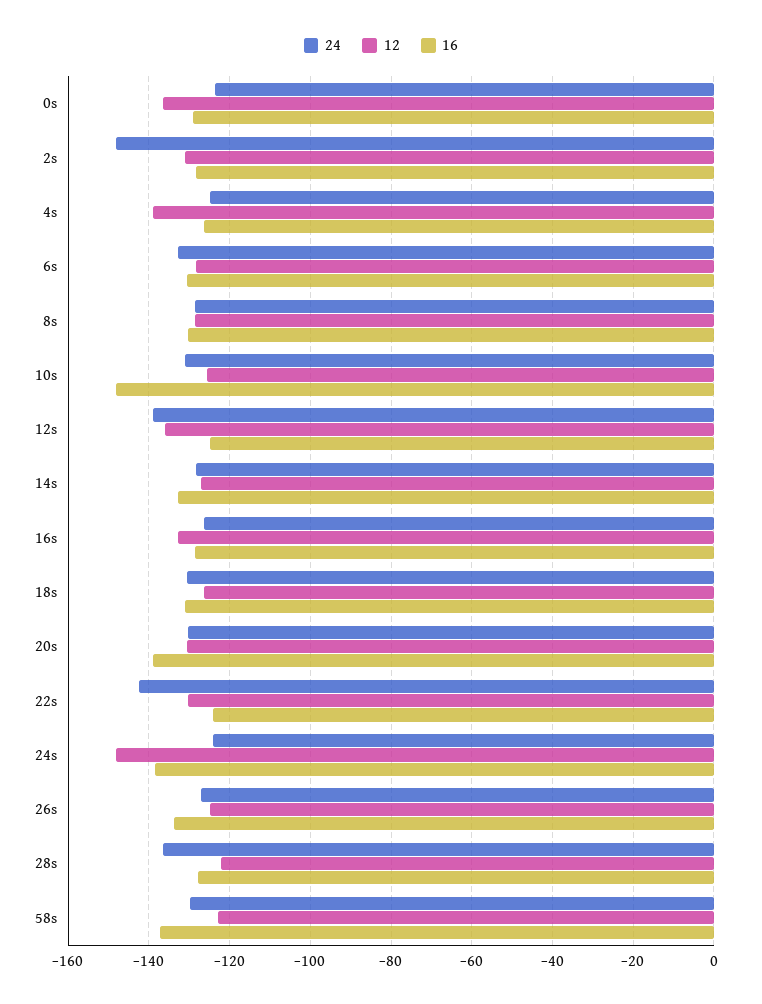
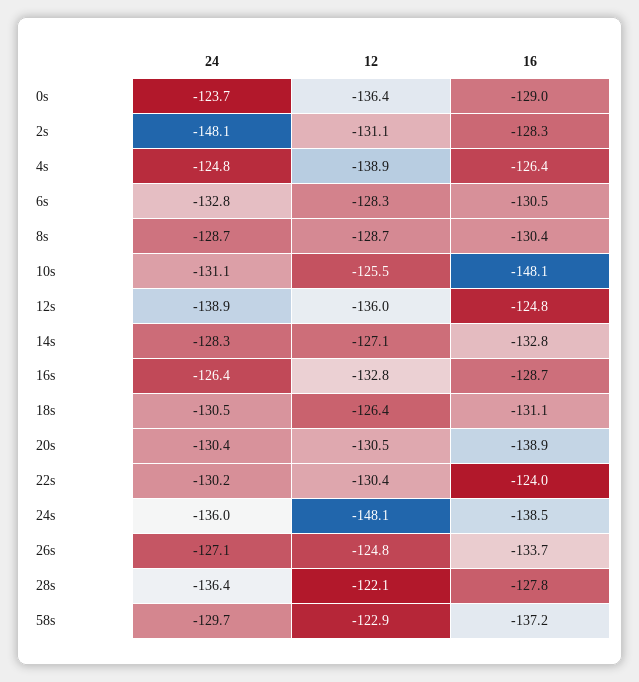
  {
    "24": {
      "0s": -123.7,
      "2s": -148.1,
      "4s": -124.8,
      "6s": -132.8,
      "8s": -128.7,
      "10s": -131.1,
      "12s": -138.9,
      "14s": -128.3,
      "16s": -126.4,
      "18s": -130.5,
      "20s": -130.4,
-     "22s": -142,
+     "22s": -130.2,
-     "24s": -124,
+     "24s": -136,
      "26s": -127.1,
      "28s": -136.4,
      "58s": -129.7
    },
    "12": {
      "0s": -136.4,
      "2s": -131.1,
      "4s": -138.9,
      "6s": -128.3,
      "8s": -128.7,
      "10s": -125.5,
      "12s": -136,
      "14s": -127.1,
      "16s": -132.8,
      "18s": -126.4,
      "20s": -130.5,
      "22s": -130.4,
      "24s": -148.1,
      "26s": -124.8,
      "28s": -122.1,
      "58s": -122.9
    },
    "16": {
      "0s": -129,
      "2s": -128.3,
      "4s": -126.4,
      "6s": -130.5,
      "8s": -130.4,
      "10s": -148.1,
      "12s": -124.8,
      "14s": -132.8,
      "16s": -128.7,
      "18s": -131.1,
      "20s": -138.9,
      "22s": -124,
      "24s": -138.5,
      "26s": -133.7,
      "28s": -127.8,
      "58s": -137.2
    }
  }

